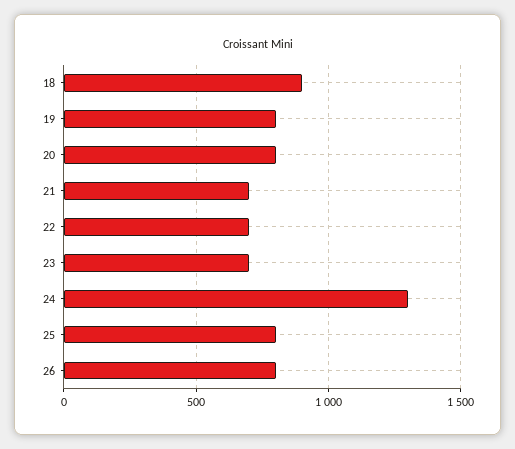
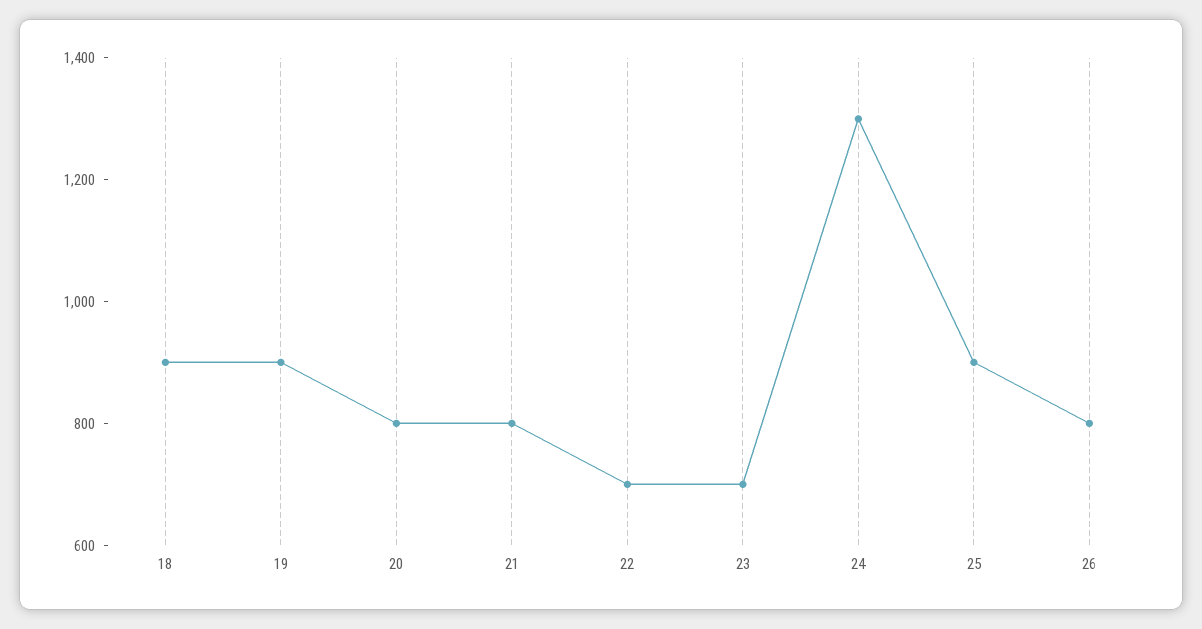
  {
    "18": 900,
-   "19": 800,
+   "19": 900,
    "20": 800,
-   "21": 700,
+   "21": 800,
    "22": 700,
    "23": 700,
    "24": 1300,
-   "25": 800,
+   "25": 900,
    "26": 800
  }

